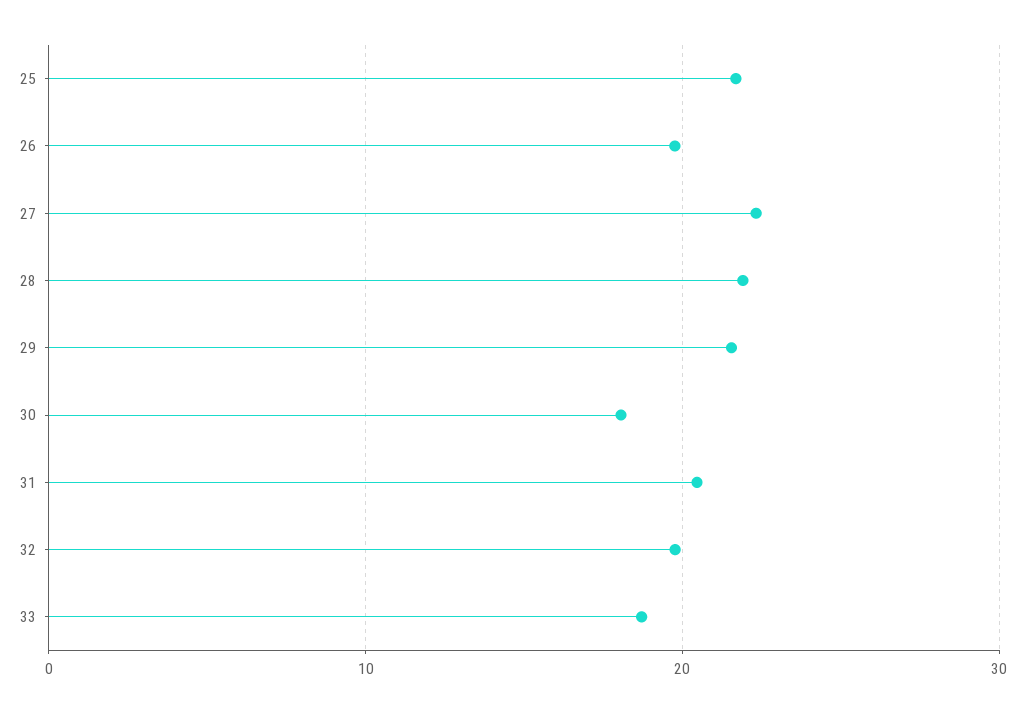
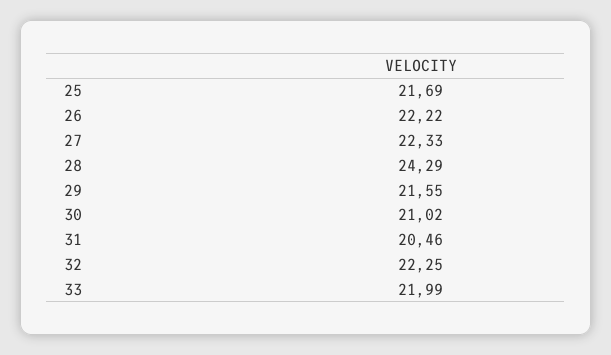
  {
    "25": 21.69,
-   "26": 20,
+   "26": 22.22,
    "27": 22.33,
-   "28": 22,
+   "28": 24.29,
    "29": 21.55,
-   "30": 18,
+   "30": 21.02,
    "31": 20.46,
-   "32": 20,
+   "32": 22.25,
-   "33": 19
+   "33": 21.99
  }

